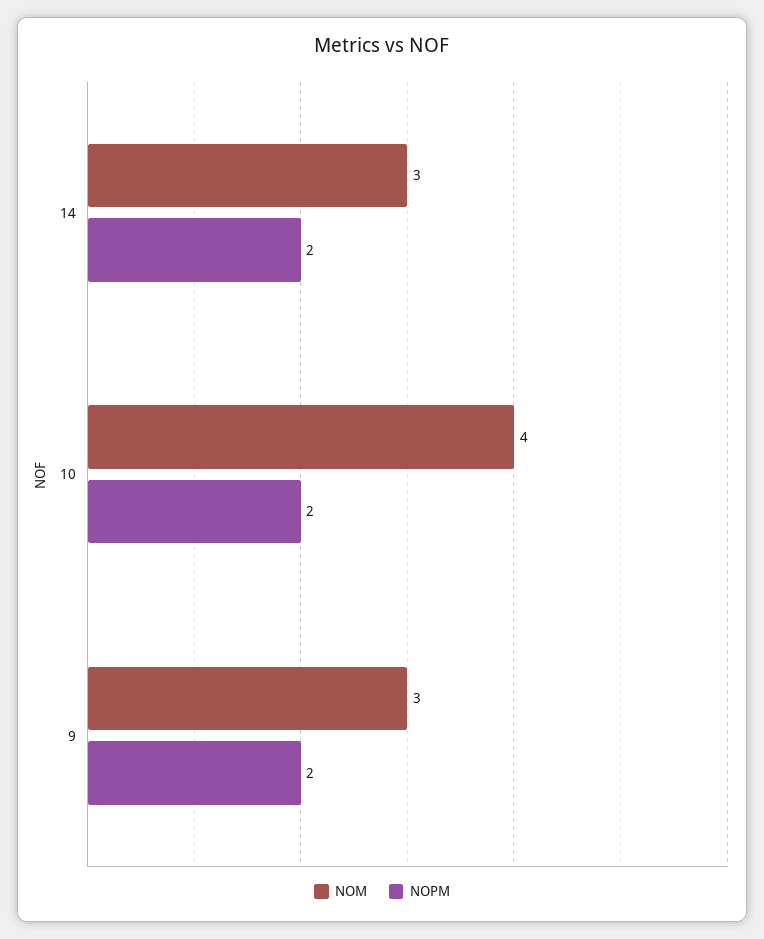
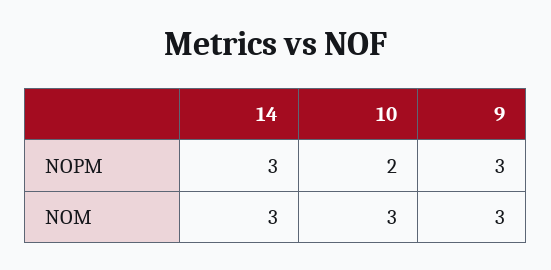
  {
    "NOM": {
      "14": 3,
-     "10": 4,
+     "10": 3,
      "9": 3
    },
    "NOPM": {
-     "14": 2,
+     "14": 3,
      "10": 2,
-     "9": 2
+     "9": 3
    }
  }

